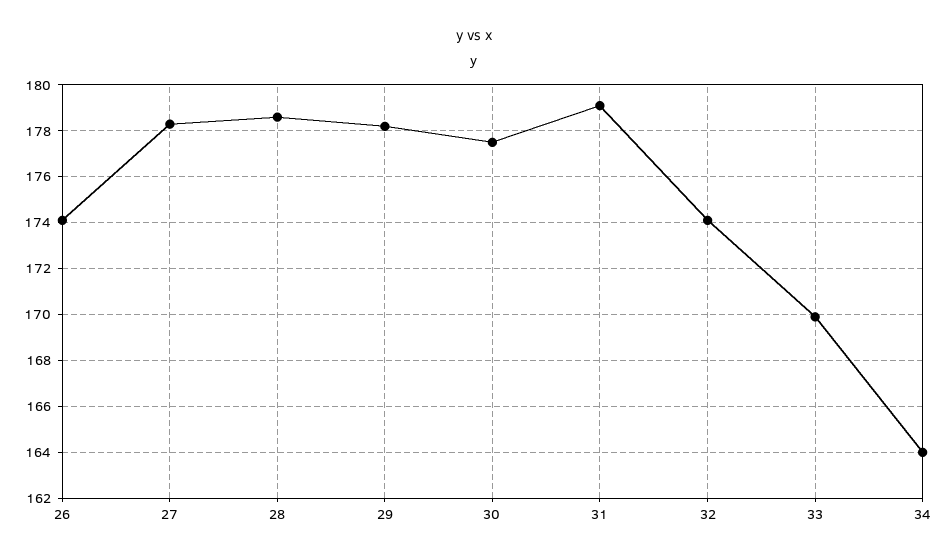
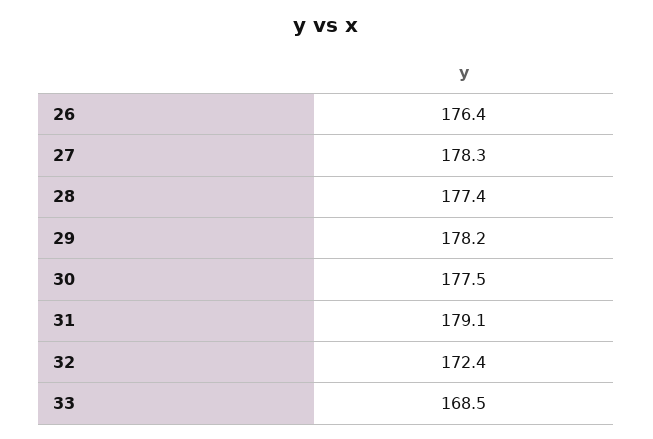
  {
-   "26": 174,
+   "26": 176.4,
    "27": 178.3,
-   "28": 178.5,
+   "28": 177.4,
    "29": 178.2,
    "30": 177.5,
    "31": 179.1,
-   "32": 174,
+   "32": 172.4,
-   "33": 170,
+   "33": 168.5
-   "34": 164
  }

